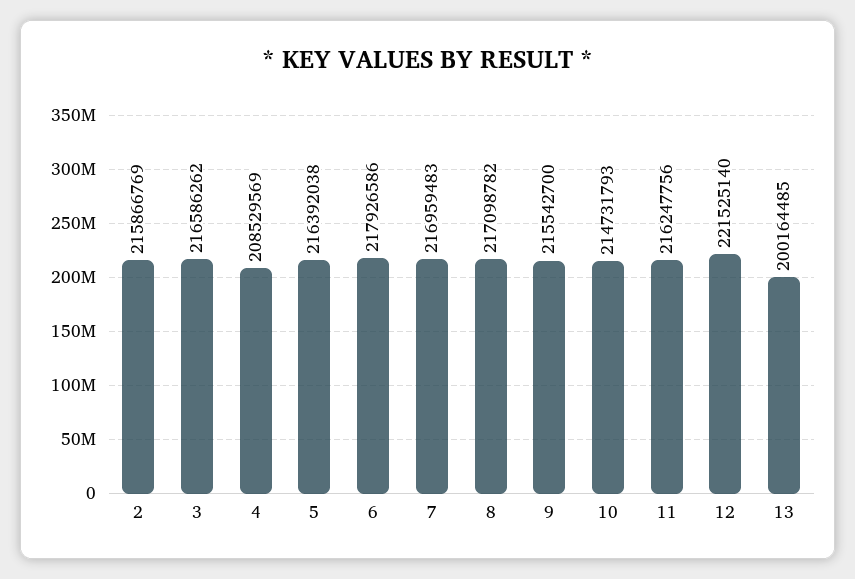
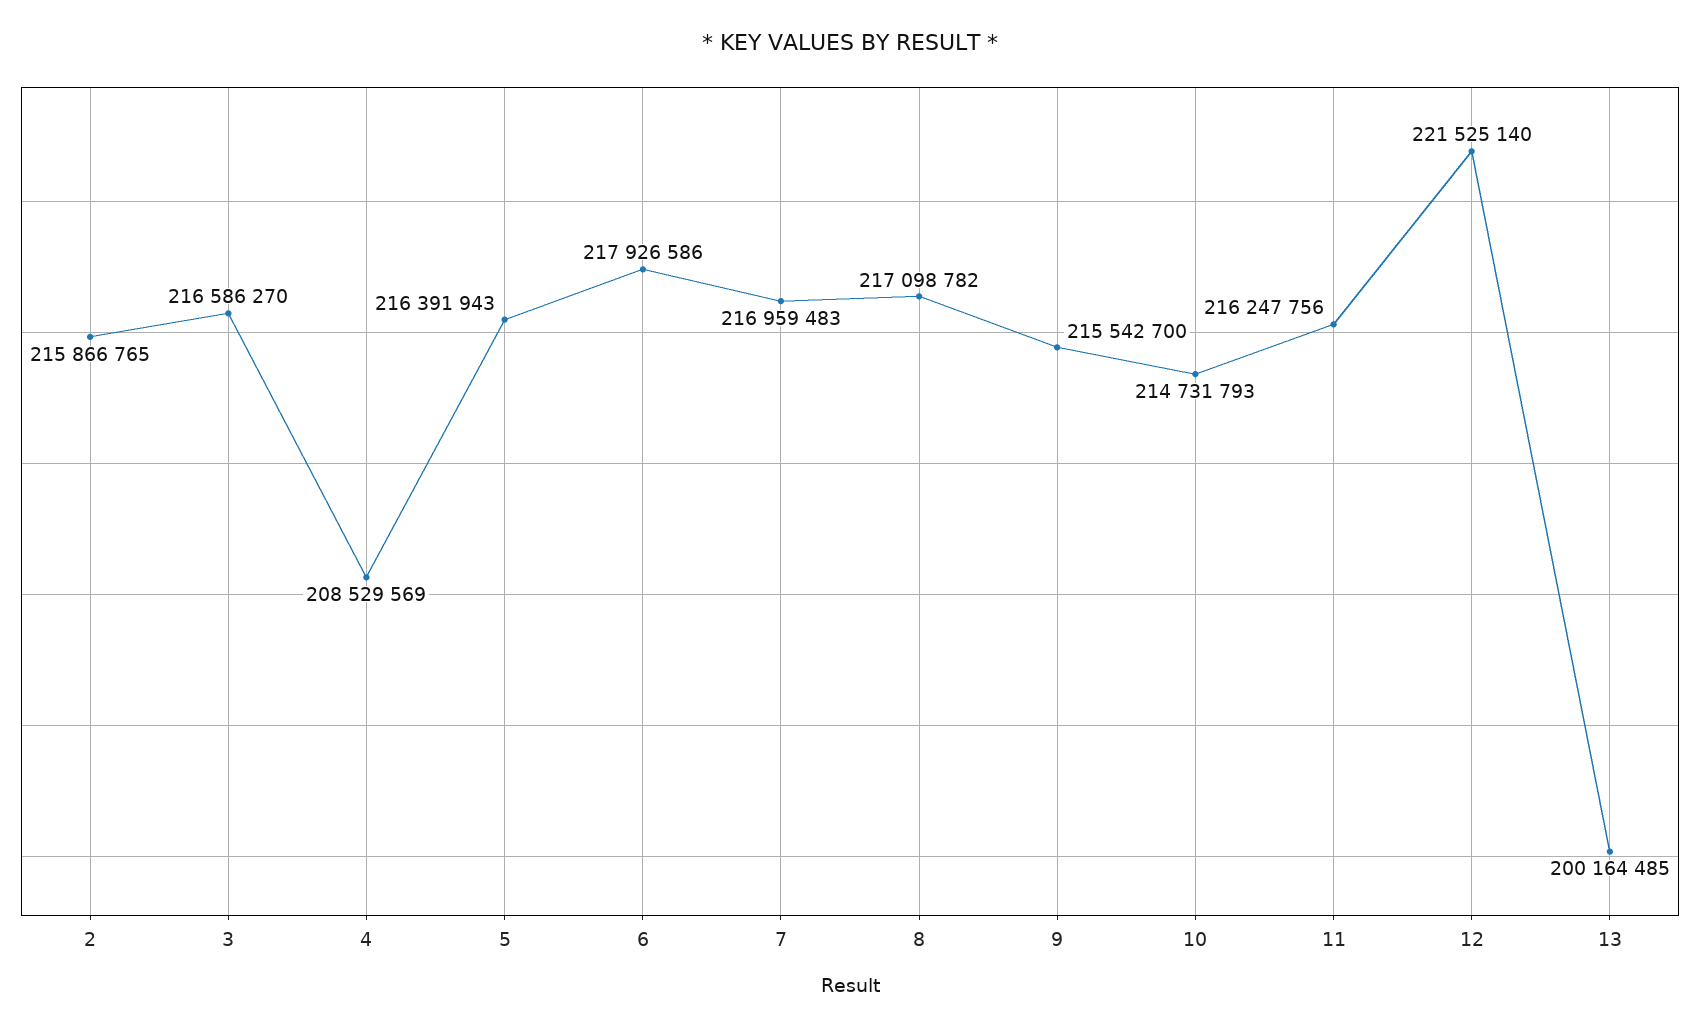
  {
-   "2": 215866769,
+   "2": 215866765,
-   "3": 216586262,
+   "3": 216586270,
    "4": 208529569,
-   "5": 216392038,
+   "5": 216391943,
    "6": 217926586,
    "7": 216959483,
    "8": 217098782,
    "9": 215542700,
    "10": 214731793,
    "11": 216247756,
    "12": 221525140,
    "13": 200164485
  }

